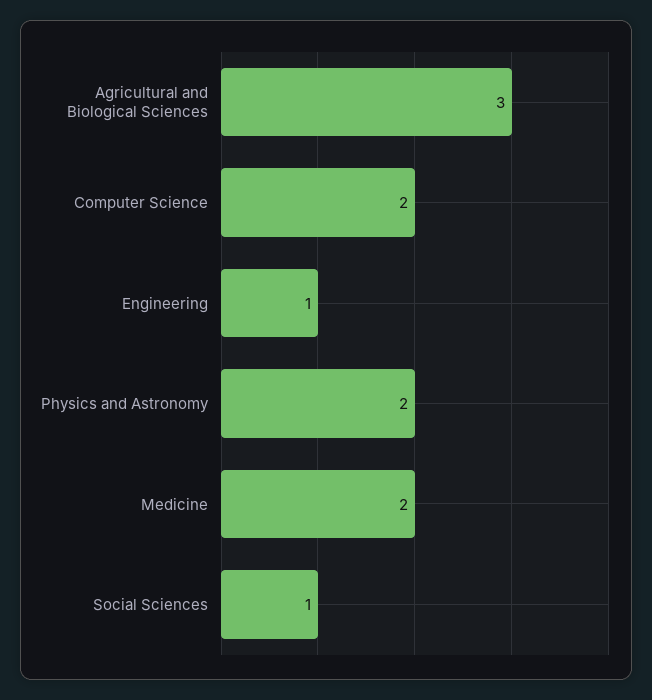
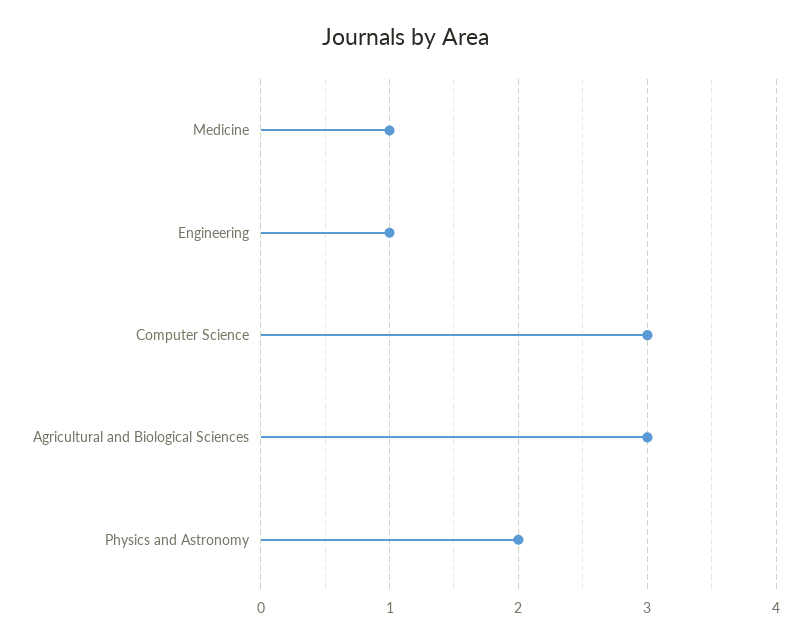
  {
    "Agricultural and Biological Sciences": 3,
-   "Computer Science": 2,
+   "Computer Science": 3,
    "Engineering": 1,
    "Physics and Astronomy": 2,
-   "Medicine": 2,
+   "Medicine": 1
-   "Social Sciences": 1
  }

